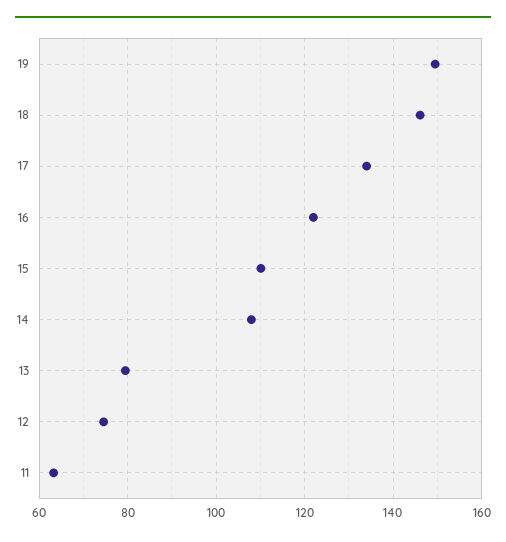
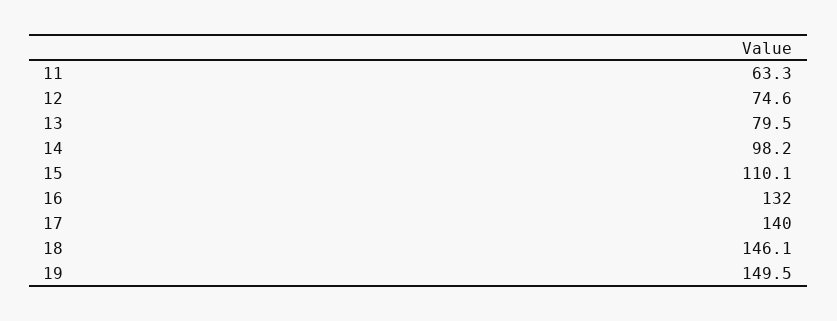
  {
    "19": 149.5,
    "18": 146.1,
-   "17": 134,
+   "17": 140,
-   "16": 122,
+   "16": 132,
    "15": 110.1,
-   "14": 108,
+   "14": 98.2,
    "13": 79.5,
    "12": 74.6,
    "11": 63.3
  }

